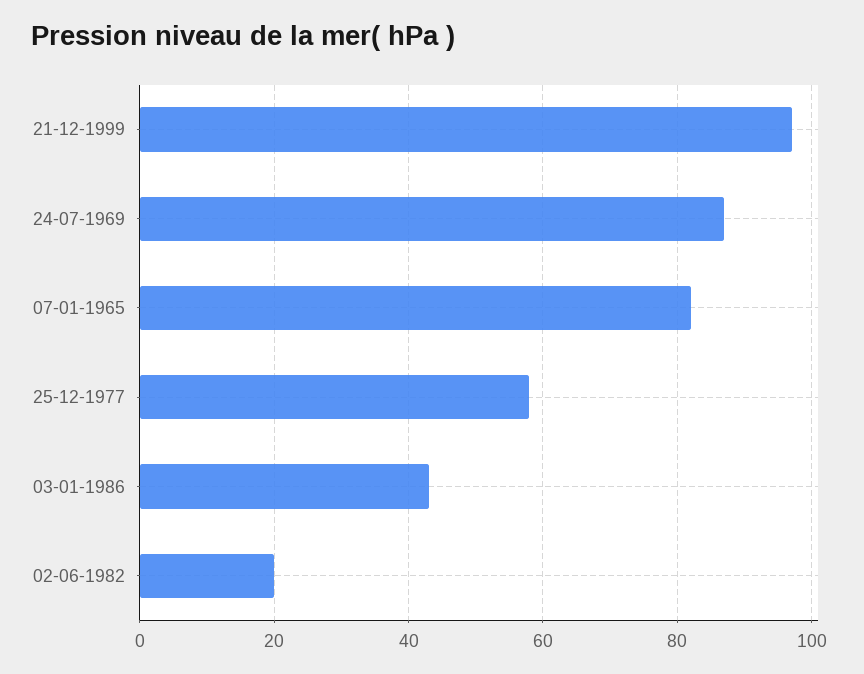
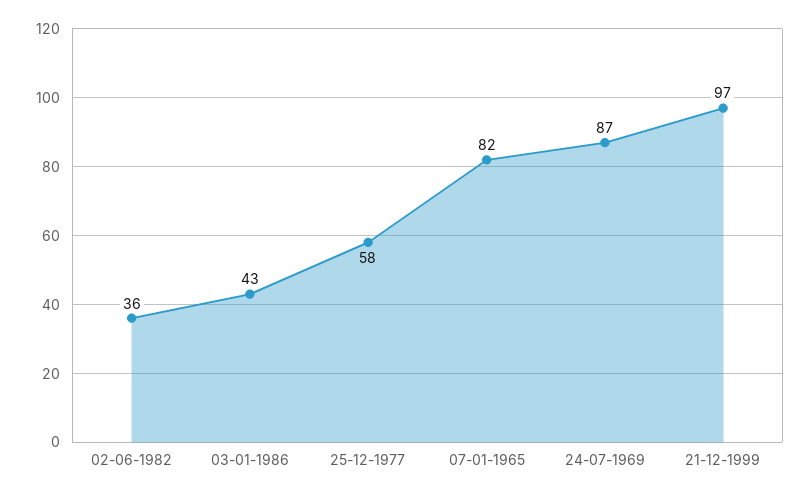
  {
    "21-12-1999": 97,
    "24-07-1969": 87,
    "07-01-1965": 82,
    "25-12-1977": 58,
    "03-01-1986": 43,
-   "02-06-1982": 20
+   "02-06-1982": 36
  }

